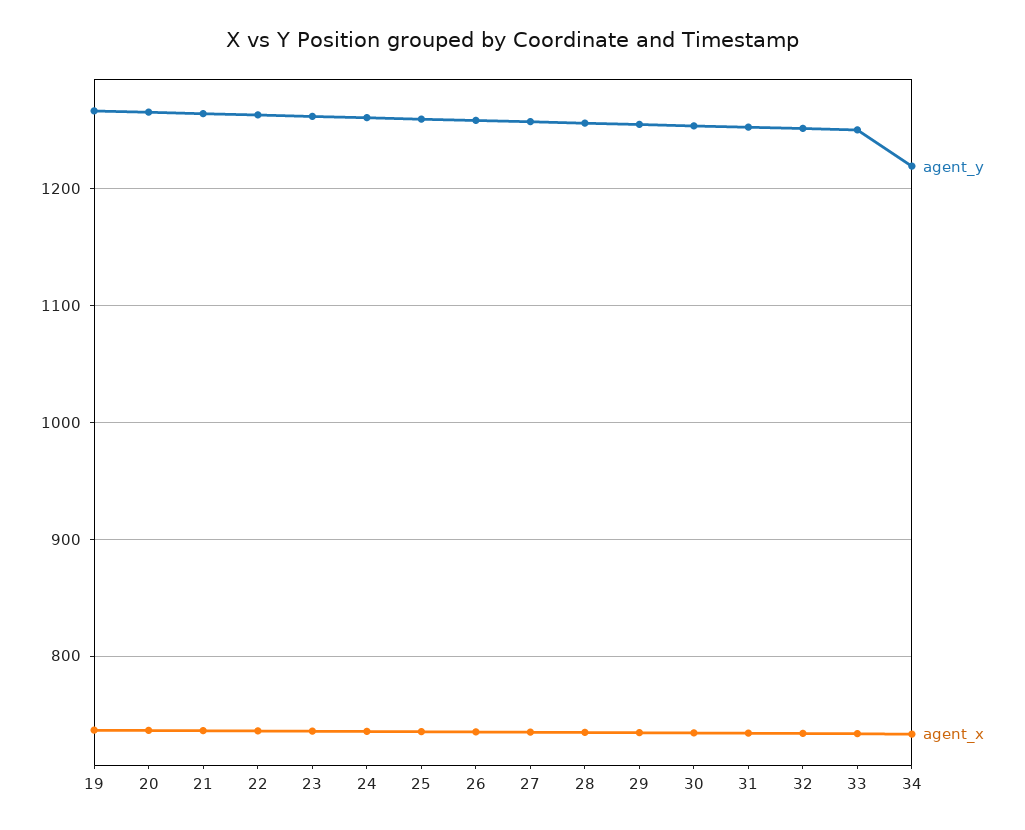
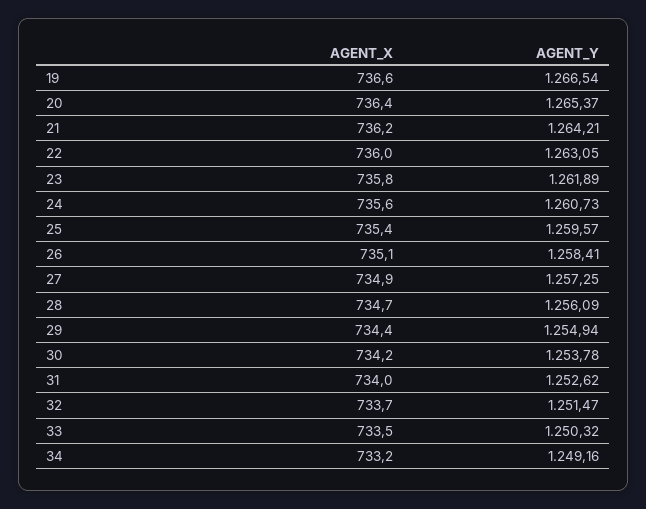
  {
    "agent_y": {
      "19": 1266.54,
      "20": 1265.37,
      "21": 1264.21,
      "22": 1263.05,
      "23": 1261.89,
      "24": 1260.73,
      "25": 1259.57,
      "26": 1258.41,
      "27": 1257.25,
      "28": 1256.09,
      "29": 1254.94,
      "30": 1253.78,
      "31": 1252.62,
      "32": 1251.47,
      "33": 1250.32,
-     "34": 1220
+     "34": 1249.16
    },
    "agent_x": {
      "19": 736.6,
      "20": 736.4,
      "21": 736.2,
      "22": 736,
      "23": 735.8,
      "24": 735.6,
      "25": 735.4,
      "26": 735.1,
      "27": 734.9,
      "28": 734.7,
      "29": 734.4,
      "30": 734.2,
      "31": 734,
      "32": 733.7,
      "33": 733.5,
      "34": 733.2
    }
  }

